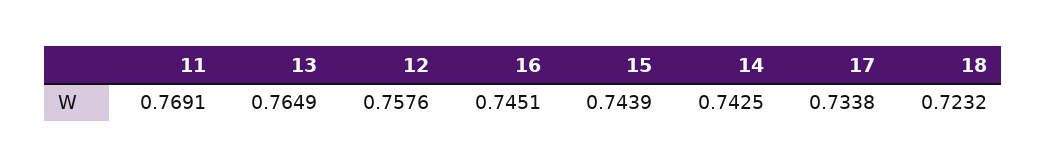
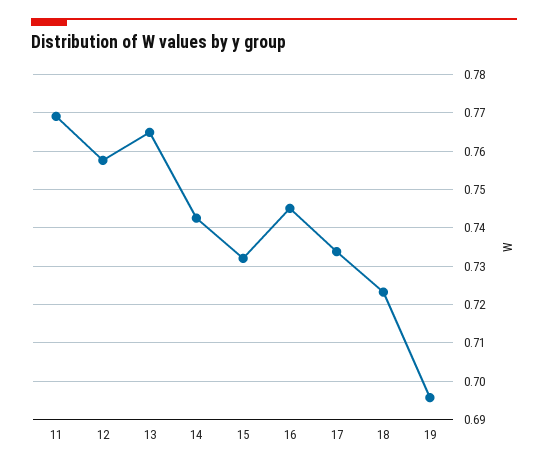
  {
    "11": 0.7691,
    "13": 0.7649,
    "12": 0.7576,
    "16": 0.7451,
-   "15": 0.7439,
+   "15": 0.732,
    "14": 0.7425,
    "17": 0.7338,
-   "18": 0.7232
+   "18": 0.7232,
+   "19": 0.696
  }

